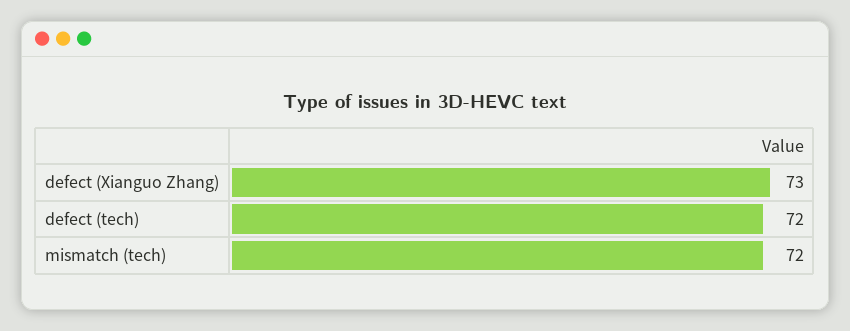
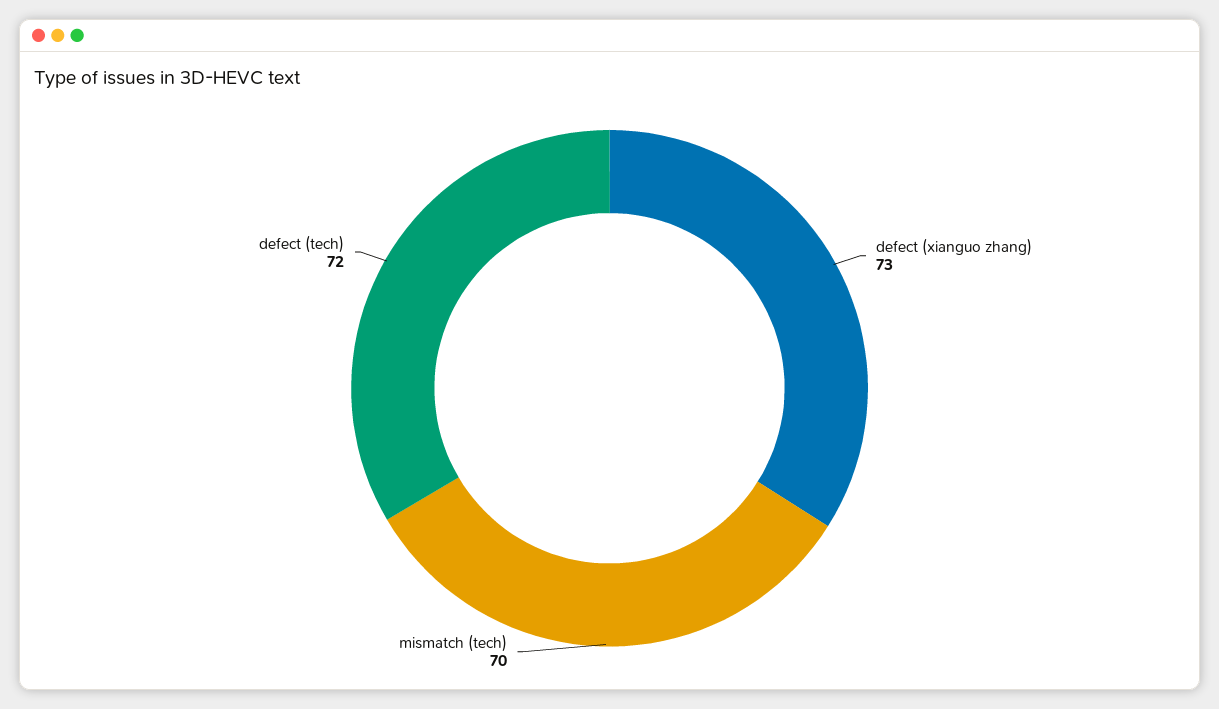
  {
    "defect (Xianguo Zhang)": 73,
    "defect (tech)": 72,
-   "mismatch (tech)": 72
+   "mismatch (tech)": 70
  }

